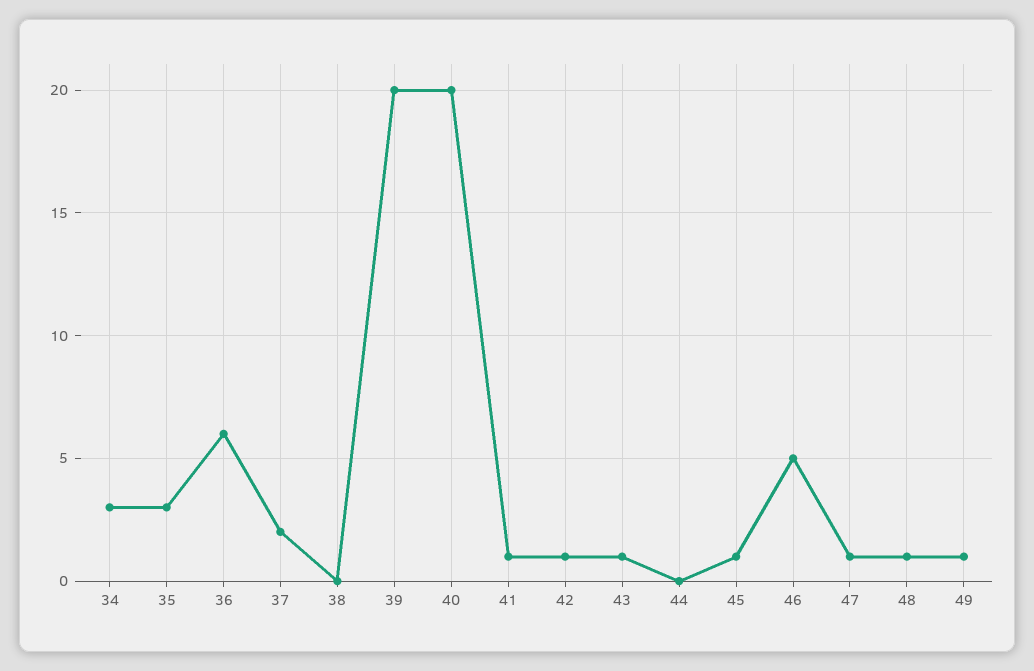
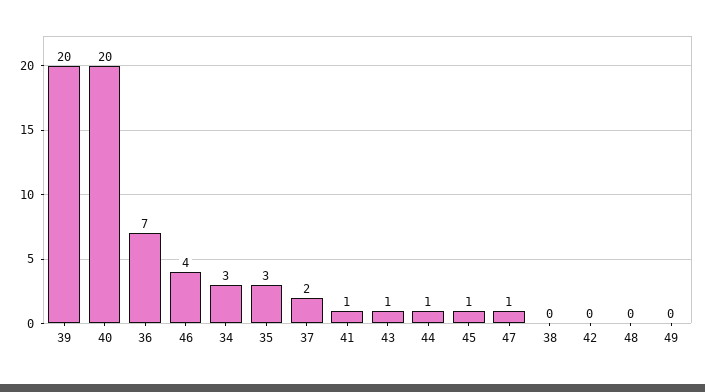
  {
    "34": 3,
    "35": 3,
-   "36": 6,
+   "36": 7,
    "37": 2,
    "38": 0,
    "39": 20,
    "40": 20,
    "41": 1,
-   "42": 1,
+   "42": 0,
    "43": 1,
-   "44": 0,
+   "44": 1,
    "45": 1,
-   "46": 5,
+   "46": 4,
    "47": 1,
-   "48": 1,
+   "48": 0,
-   "49": 1
+   "49": 0
  }

